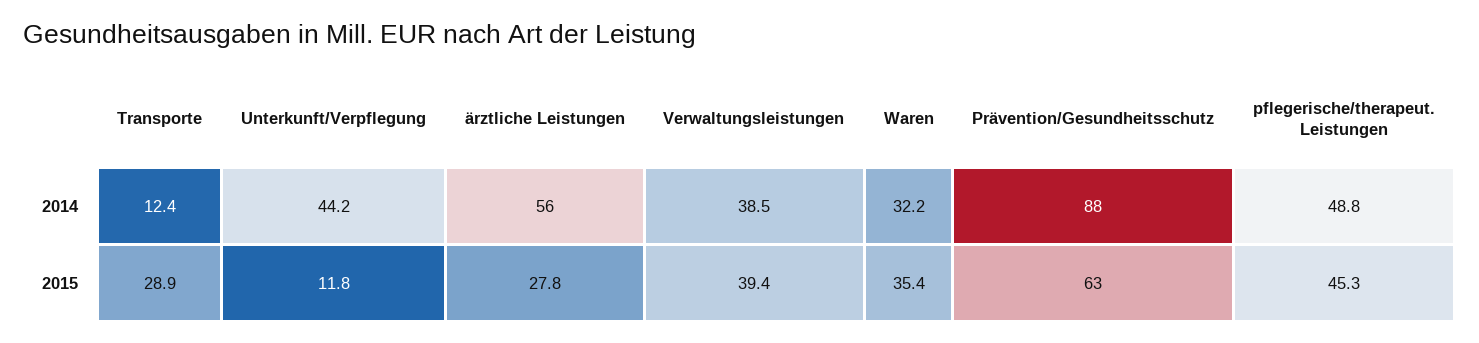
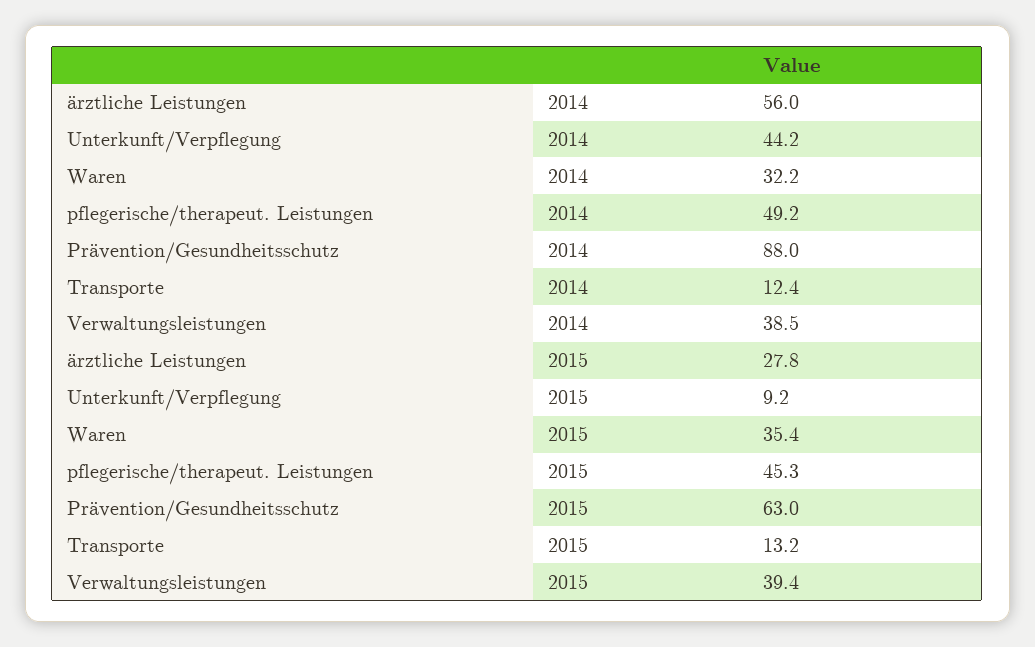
  {
    "Transporte": {
      "2014": 12.4,
-     "2015": 28.9
+     "2015": 13.2
    },
    "Unterkunft/Verpflegung": {
      "2014": 44.2,
-     "2015": 11.8
+     "2015": 9.2
    },
    "ärztliche Leistungen": {
      "2014": 56,
      "2015": 27.8
    },
    "Verwaltungsleistungen": {
      "2014": 38.5,
      "2015": 39.4
    },
    "Waren": {
      "2014": 32.2,
      "2015": 35.4
    },
    "Prävention/Gesundheitsschutz": {
      "2014": 88,
      "2015": 63
    },
    "pflegerische/therapeut. Leistungen": {
-     "2014": 48.8,
+     "2014": 49.2,
      "2015": 45.3
    }
  }

